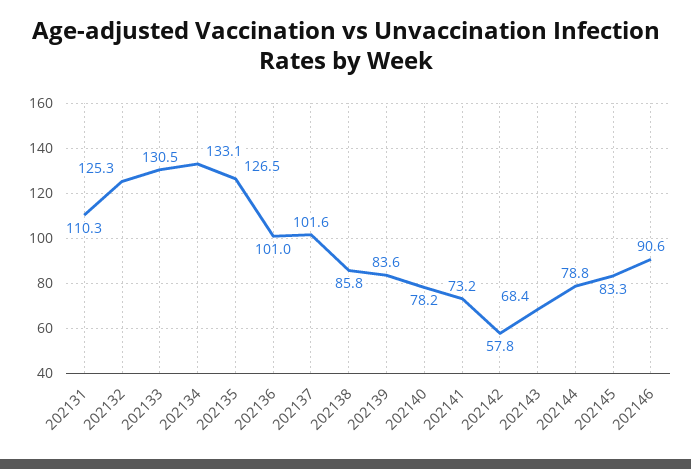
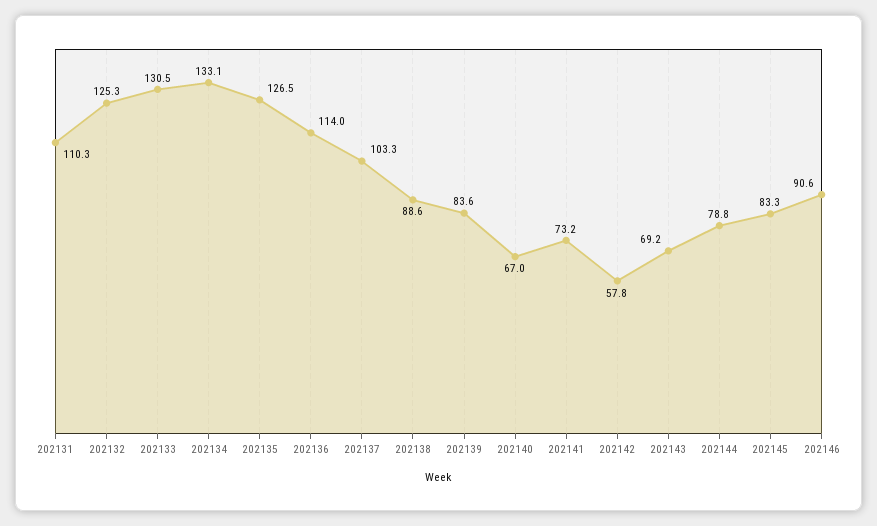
  {
    "202131": 110.3,
    "202132": 125.3,
    "202133": 130.5,
    "202134": 133.1,
    "202135": 126.5,
-   "202136": 101,
+   "202136": 114,
-   "202137": 101.6,
+   "202137": 103.3,
-   "202138": 85.8,
+   "202138": 88.6,
    "202139": 83.6,
-   "202140": 78.2,
+   "202140": 67,
    "202141": 73.2,
    "202142": 57.8,
-   "202143": 68.4,
+   "202143": 69.2,
    "202144": 78.8,
    "202145": 83.3,
    "202146": 90.6
  }

